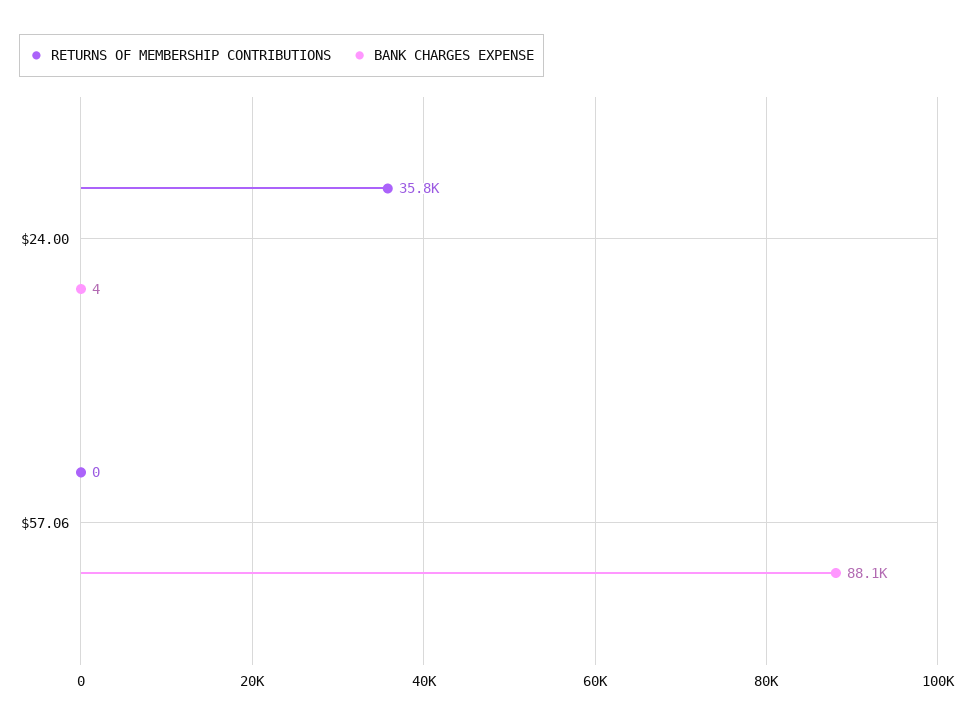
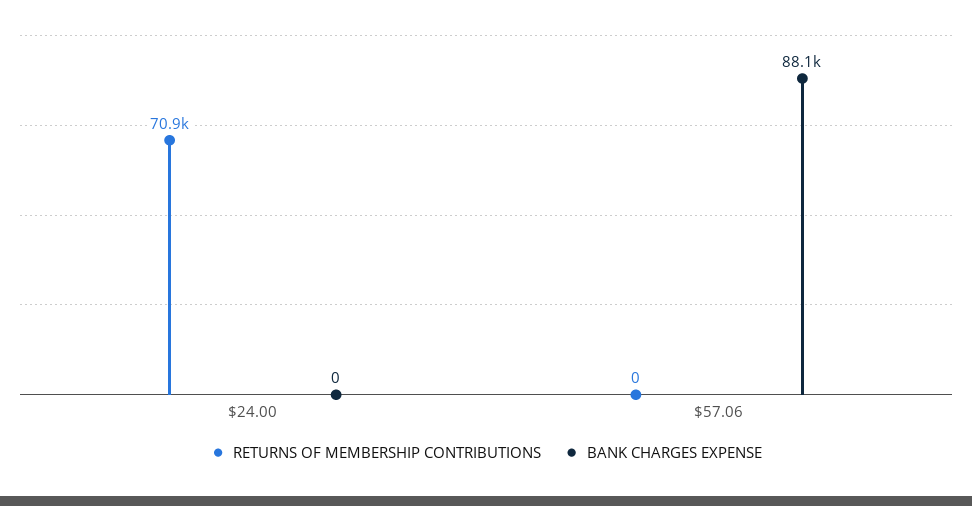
  {
    "RETURNS OF MEMBERSHIP CONTRIBUTIONS": {
-     "$24.00": 35800,
+     "$24.00": 70900,
      "$57.06": 0
    },
    "BANK CHARGES EXPENSE": {
-     "$24.00": 4,
+     "$24.00": 0,
      "$57.06": 88100
    }
  }

